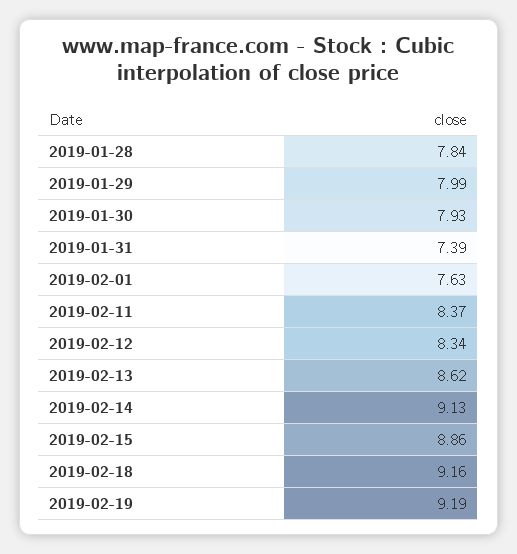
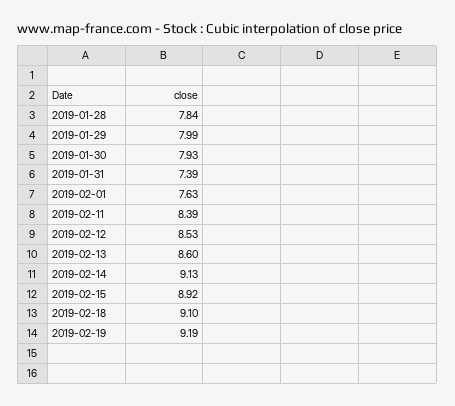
  {
    "2019-01-28": 7.84,
    "2019-01-29": 7.99,
    "2019-01-30": 7.93,
    "2019-01-31": 7.39,
    "2019-02-01": 7.63,
-   "2019-02-11": 8.37,
+   "2019-02-11": 8.39,
-   "2019-02-12": 8.34,
+   "2019-02-12": 8.53,
-   "2019-02-13": 8.62,
+   "2019-02-13": 8.6,
    "2019-02-14": 9.13,
-   "2019-02-15": 8.86,
+   "2019-02-15": 8.92,
-   "2019-02-18": 9.16,
+   "2019-02-18": 9.1,
    "2019-02-19": 9.19
  }

